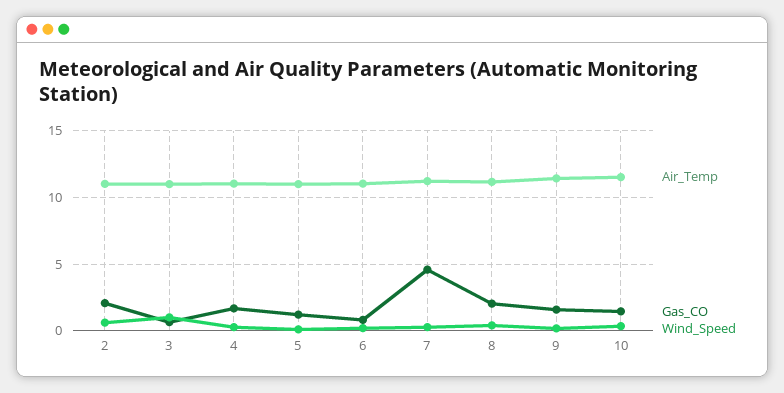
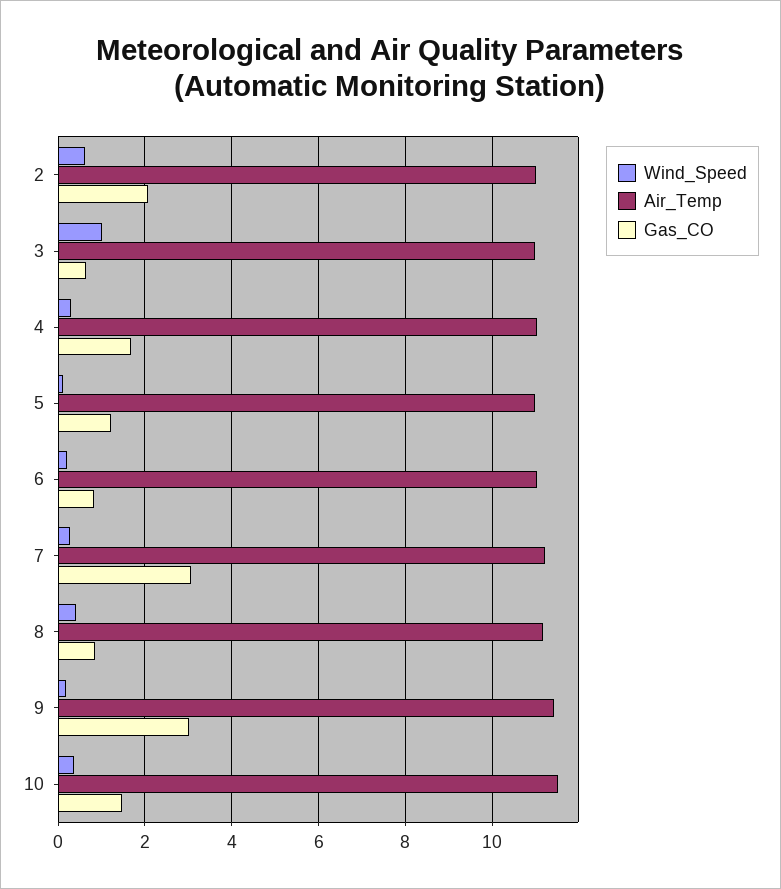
  {
    "Air_Temp": {
      "2": 11,
      "3": 11,
      "4": 11,
      "5": 11,
      "6": 11,
      "7": 11.2,
      "8": 11.2,
      "9": 11.4,
      "10": 11.6
    },
    "Gas_CO": {
      "2": 2,
      "3": 0.6,
      "4": 1.6,
      "5": 1.2,
      "6": 0.8,
-     "7": 4.5,
+     "7": 3,
-     "8": 2,
+     "8": 0.8,
-     "9": 1.5,
+     "9": 3,
      "10": 1.4
    },
    "Wind_Speed": {
      "2": 0.6,
      "3": 1,
      "4": 0.2,
      "5": 0.2,
      "6": 0.2,
      "7": 0.2,
      "8": 0.4,
      "9": 0.2,
      "10": 0.4
    }
  }

